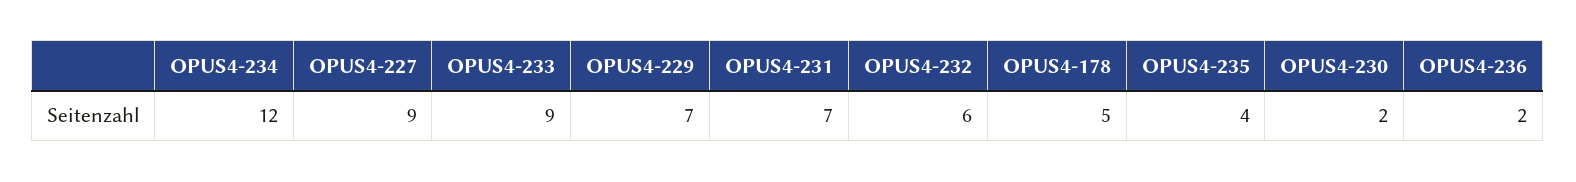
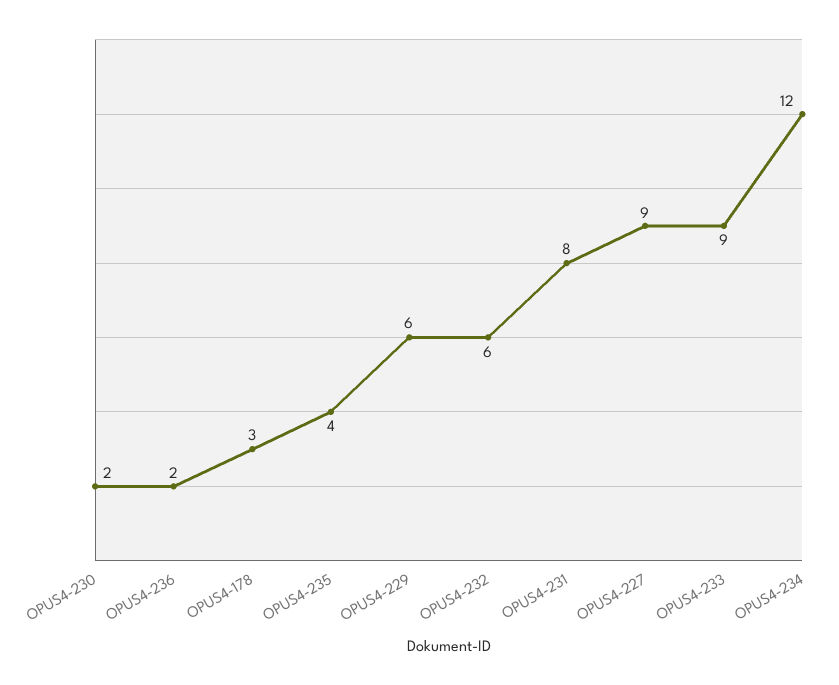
  {
    "OPUS4-234": 12,
    "OPUS4-227": 9,
    "OPUS4-233": 9,
-   "OPUS4-229": 7,
+   "OPUS4-229": 6,
-   "OPUS4-231": 7,
+   "OPUS4-231": 8,
    "OPUS4-232": 6,
-   "OPUS4-178": 5,
+   "OPUS4-178": 3,
    "OPUS4-235": 4,
    "OPUS4-230": 2,
    "OPUS4-236": 2
  }

